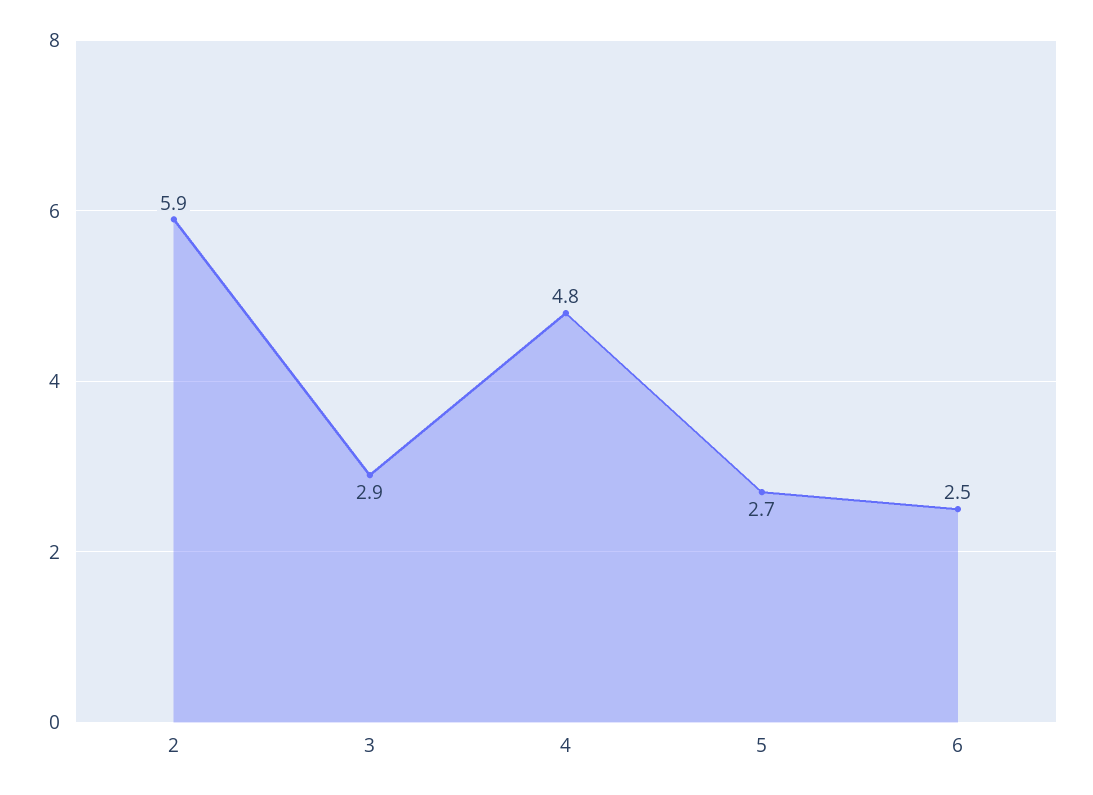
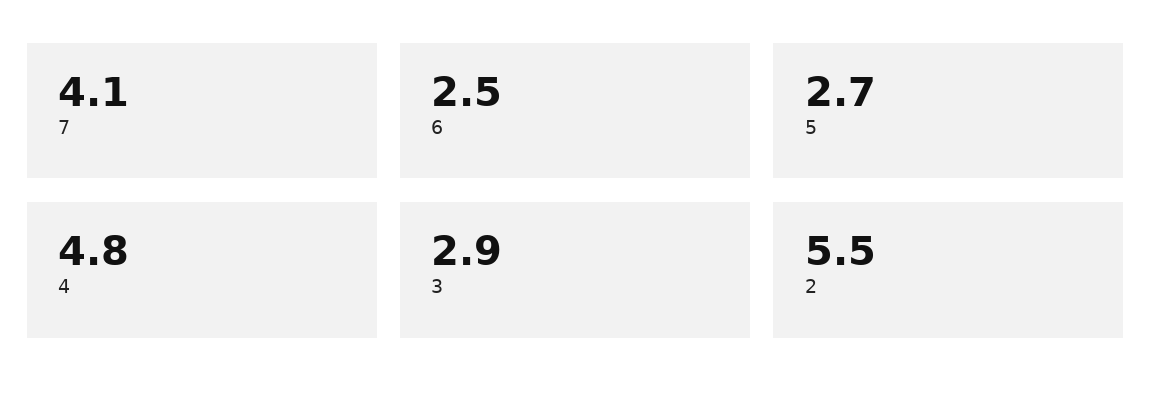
  {
-   "2": 5.9,
+   "2": 5.5,
    "3": 2.9,
    "4": 4.8,
    "5": 2.7,
-   "6": 2.5
+   "6": 2.5,
+   "7": 4.1
  }

